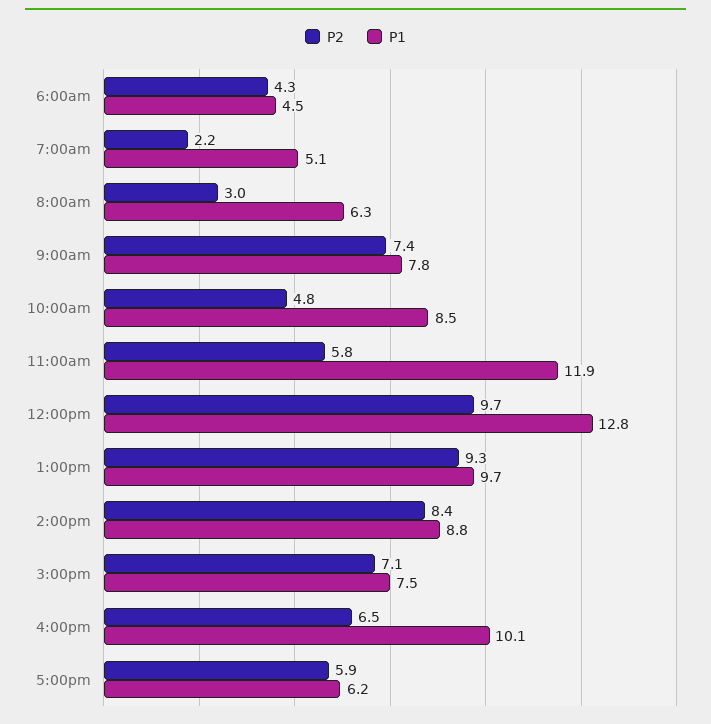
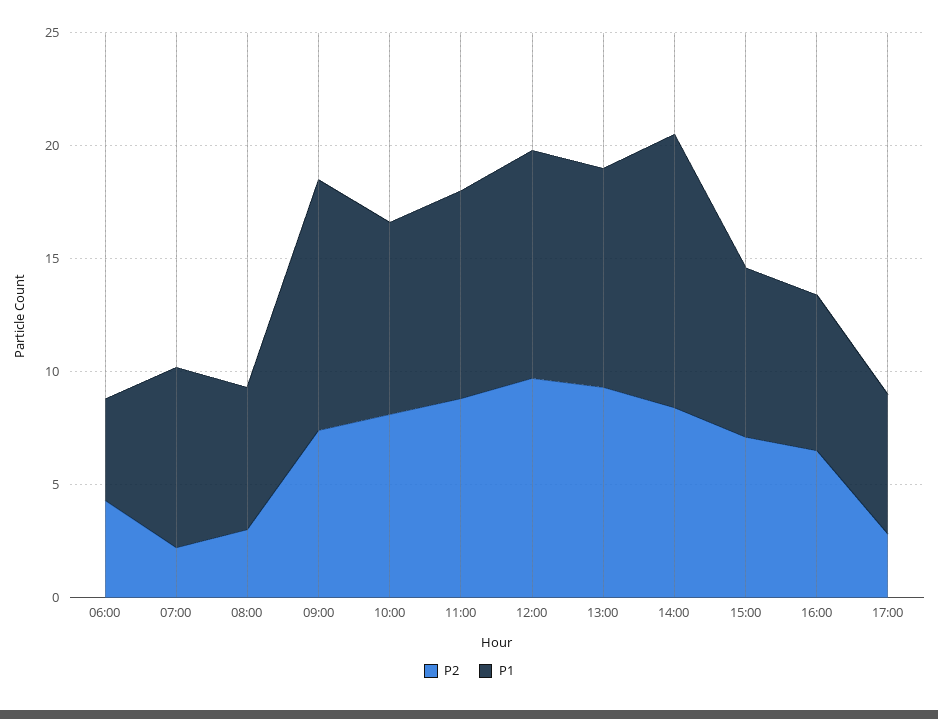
  {
    "P2": {
      "6:00am": 4.3,
      "7:00am": 2.2,
      "8:00am": 3,
      "9:00am": 7.4,
-     "10:00am": 4.8,
+     "10:00am": 8,
-     "11:00am": 5.8,
+     "11:00am": 9,
      "12:00pm": 9.7,
      "1:00pm": 9.3,
      "2:00pm": 8.4,
      "3:00pm": 7.1,
      "4:00pm": 6.5,
-     "5:00pm": 5.9
+     "5:00pm": 3
    },
    "P1": {
      "6:00am": 4.5,
-     "7:00am": 5.1,
+     "7:00am": 8,
      "8:00am": 6.3,
-     "9:00am": 7.8,
+     "9:00am": 11,
      "10:00am": 8.5,
-     "11:00am": 11.9,
+     "11:00am": 9,
-     "12:00pm": 12.8,
+     "12:00pm": 10,
      "1:00pm": 9.7,
-     "2:00pm": 8.8,
+     "2:00pm": 12,
      "3:00pm": 7.5,
-     "4:00pm": 10.1,
+     "4:00pm": 7,
      "5:00pm": 6.2
    }
  }

